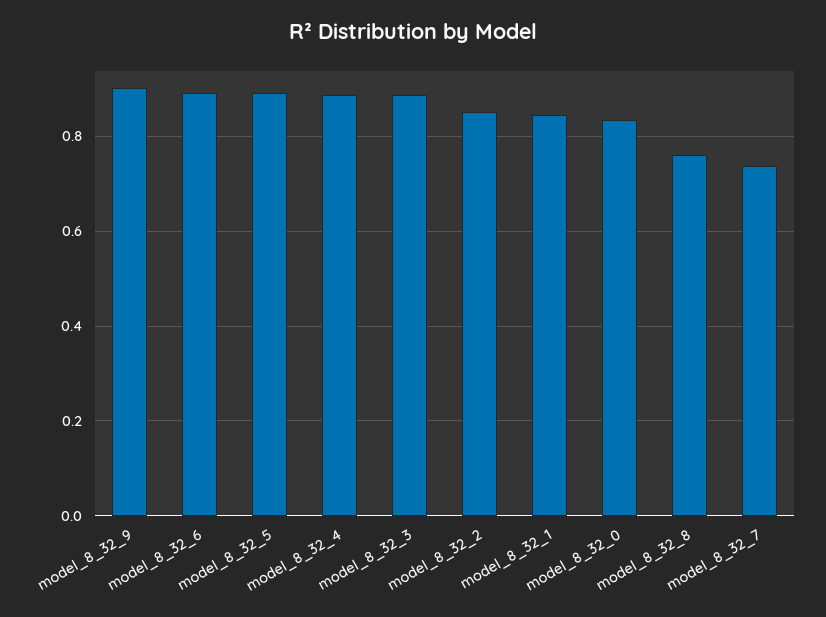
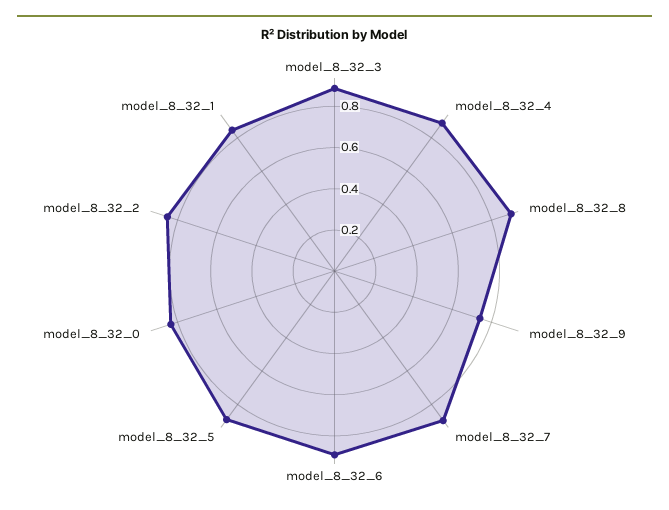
  {
-   "model_8_32_9": 0.9,
+   "model_8_32_9": 0.75,
    "model_8_32_6": 0.9,
    "model_8_32_5": 0.9,
    "model_8_32_4": 0.88,
    "model_8_32_3": 0.88,
    "model_8_32_2": 0.86,
    "model_8_32_1": 0.84,
    "model_8_32_0": 0.84,
-   "model_8_32_8": 0.76,
+   "model_8_32_8": 0.9,
-   "model_8_32_7": 0.74
+   "model_8_32_7": 0.9
  }

